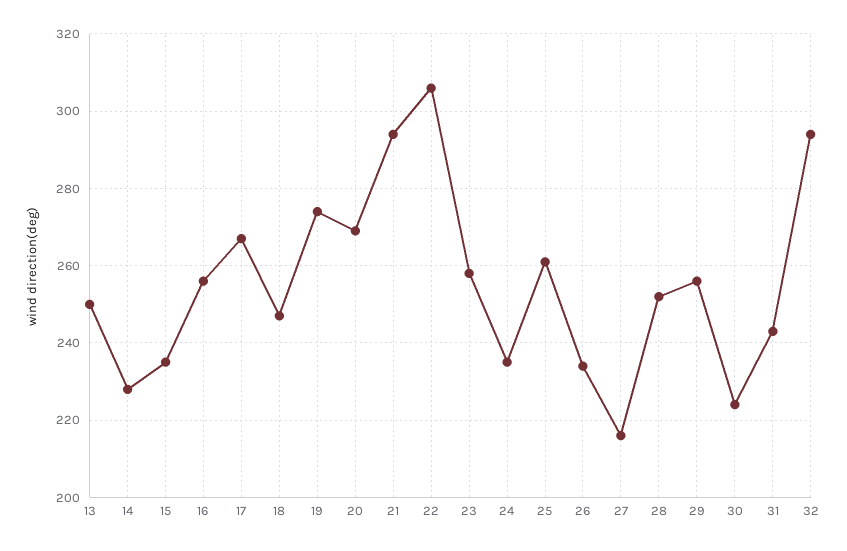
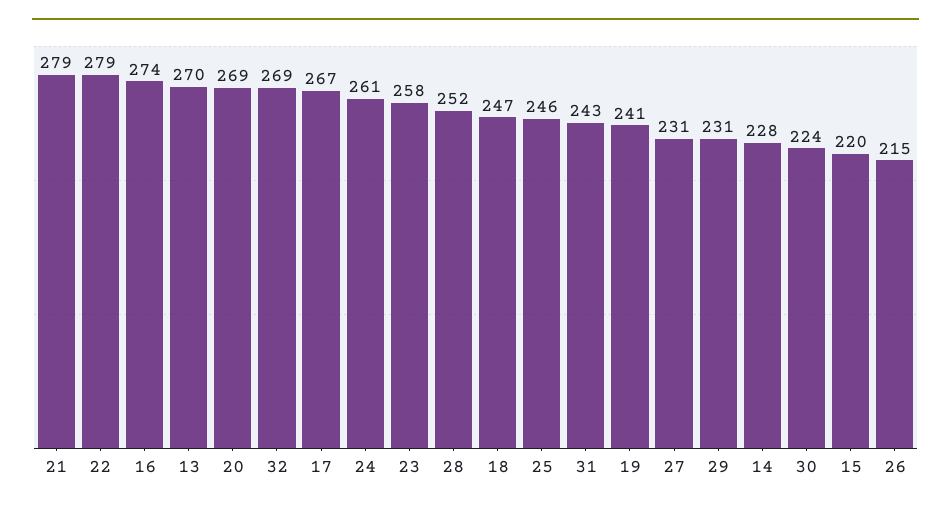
  {
-   "13": 250,
+   "13": 270,
    "14": 228,
-   "15": 235,
+   "15": 220,
-   "16": 255,
+   "16": 274,
    "17": 267,
    "18": 247,
-   "19": 275,
+   "19": 241,
    "20": 269,
-   "21": 295,
+   "21": 279,
-   "22": 305,
+   "22": 279,
    "23": 258,
-   "24": 235,
+   "24": 261,
-   "25": 260,
+   "25": 246,
-   "26": 235,
+   "26": 215,
-   "27": 215,
+   "27": 231,
    "28": 252,
-   "29": 255,
+   "29": 231,
    "30": 224,
    "31": 243,
-   "32": 295
+   "32": 269
  }

